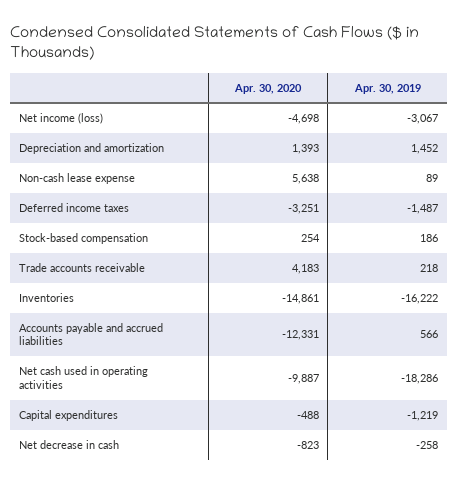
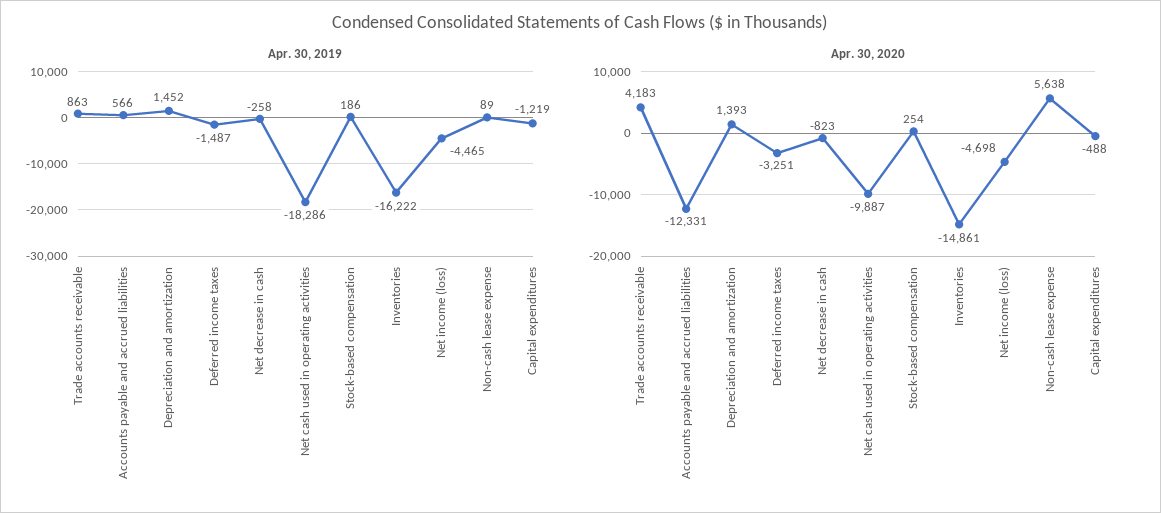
  {
    "Apr. 30, 2020": {
      "Net income (loss)": -4698,
      "Depreciation and amortization": 1393,
      "Non-cash lease expense": 5638,
      "Deferred income taxes": -3251,
      "Stock-based compensation": 254,
      "Trade accounts receivable": 4183,
      "Inventories": -14861,
      "Accounts payable and accrued liabilities": -12331,
      "Net cash used in operating activities": -9887,
      "Capital expenditures": -488,
      "Net decrease in cash": -823
    },
    "Apr. 30, 2019": {
-     "Net income (loss)": -3067,
+     "Net income (loss)": -4465,
      "Depreciation and amortization": 1452,
      "Non-cash lease expense": 89,
      "Deferred income taxes": -1487,
      "Stock-based compensation": 186,
-     "Trade accounts receivable": 218,
+     "Trade accounts receivable": 863,
      "Inventories": -16222,
      "Accounts payable and accrued liabilities": 566,
      "Net cash used in operating activities": -18286,
      "Capital expenditures": -1219,
      "Net decrease in cash": -258
    }
  }

